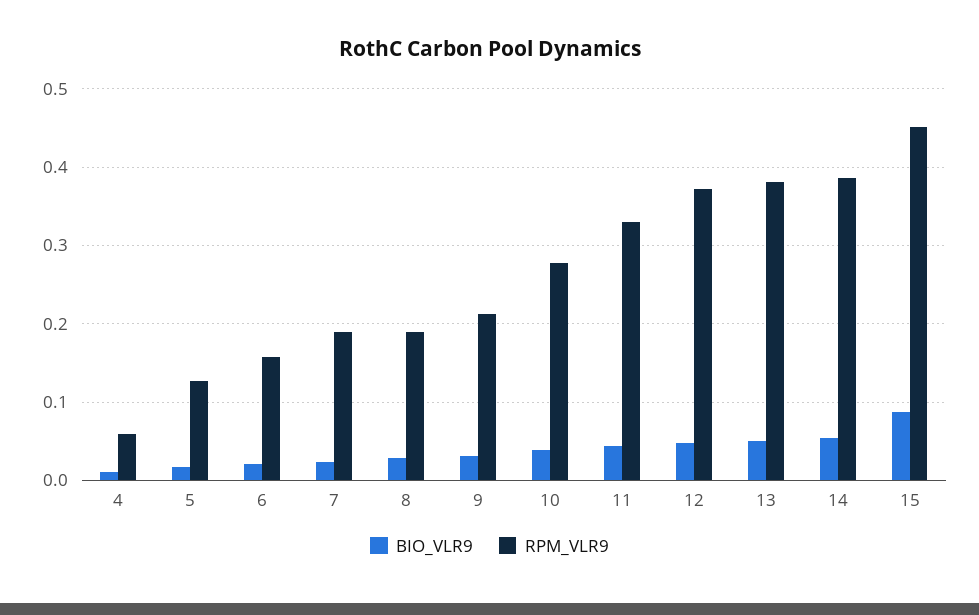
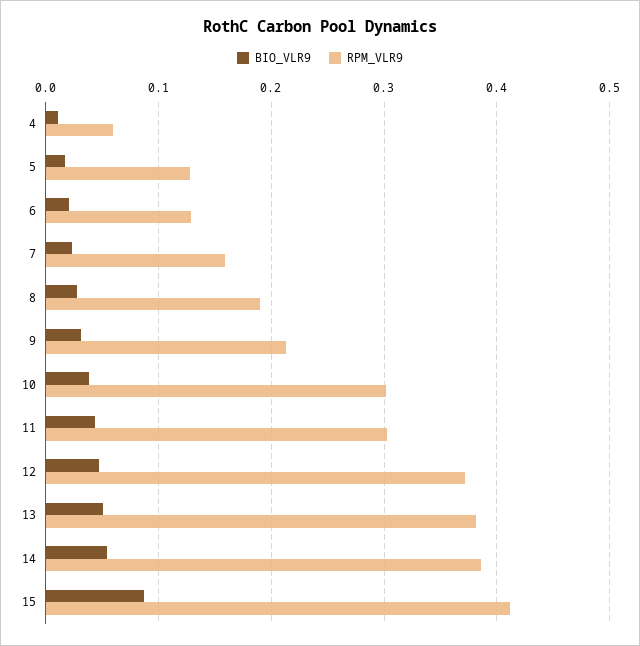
  {
    "BIO_VLR9": {
      "4": 0.01,
      "5": 0.02,
      "6": 0.02,
      "7": 0.02,
      "8": 0.03,
      "9": 0.03,
      "10": 0.04,
      "11": 0.04,
      "12": 0.05,
      "13": 0.05,
      "14": 0.05,
      "15": 0.09
    },
    "RPM_VLR9": {
      "4": 0.06,
      "5": 0.13,
-     "6": 0.16,
+     "6": 0.13,
-     "7": 0.19,
+     "7": 0.16,
      "8": 0.19,
      "9": 0.21,
-     "10": 0.28,
+     "10": 0.3,
-     "11": 0.33,
+     "11": 0.3,
      "12": 0.37,
      "13": 0.38,
      "14": 0.39,
-     "15": 0.45
+     "15": 0.41
    }
  }

